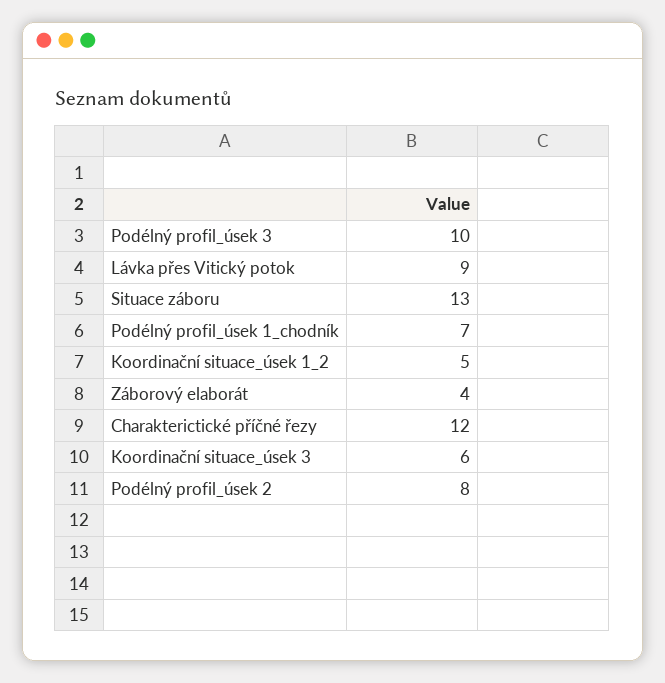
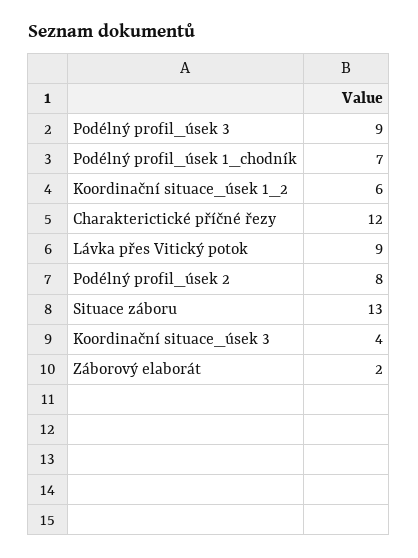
  {
-   "Podélný profil_úsek 3": 10,
+   "Podélný profil_úsek 3": 9,
    "Lávka přes Vitický potok": 9,
    "Situace záboru": 13,
    "Podélný profil_úsek 1_chodník": 7,
-   "Koordinační situace_úsek 1_2": 5,
+   "Koordinační situace_úsek 1_2": 6,
-   "Záborový elaborát": 4,
+   "Záborový elaborát": 2,
    "Charakterictické příčné řezy": 12,
-   "Koordinační situace_úsek 3": 6,
+   "Koordinační situace_úsek 3": 4,
    "Podélný profil_úsek 2": 8
  }

